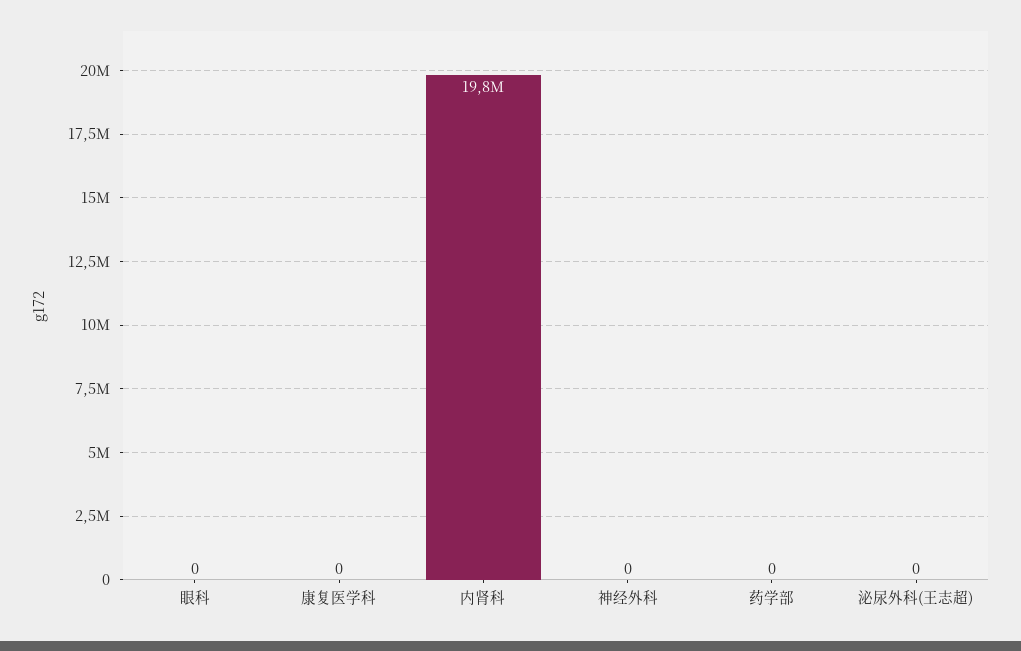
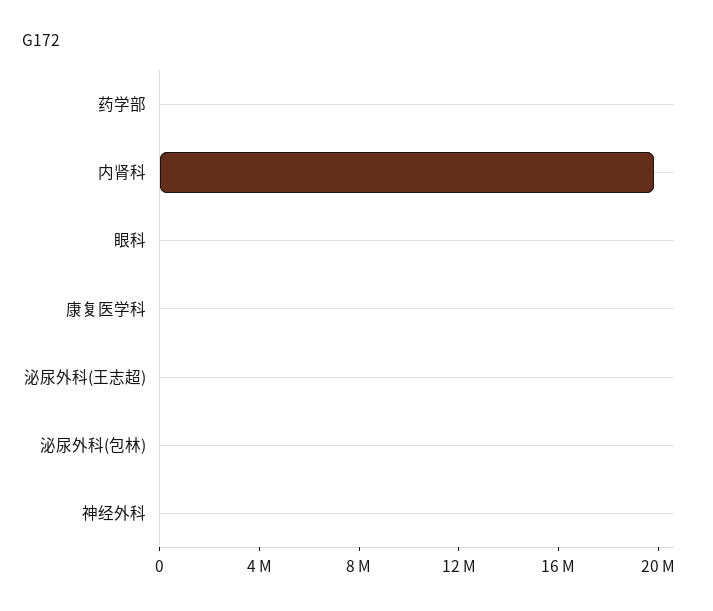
  {
    "眼科": 0,
    "康复医学科": 0,
    "内肾科": 19800000,
    "神经外科": 0,
    "药学部": 0,
-   "泌尿外科(王志超)": 0
+   "泌尿外科(王志超)": 0,
+   "泌尿外科(包林)": 0
  }

